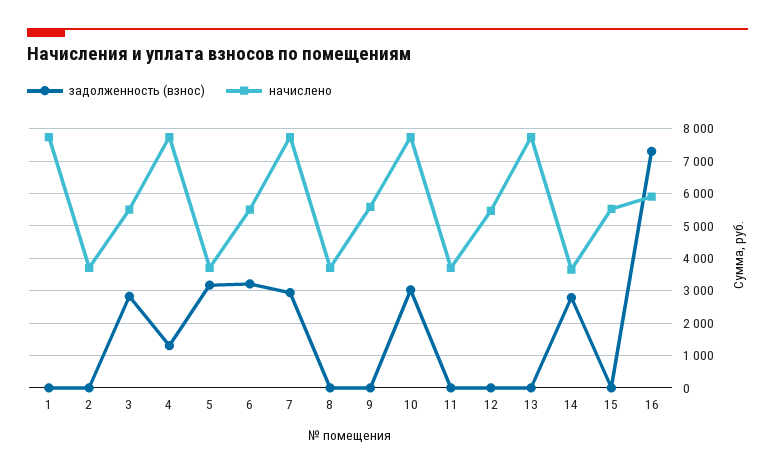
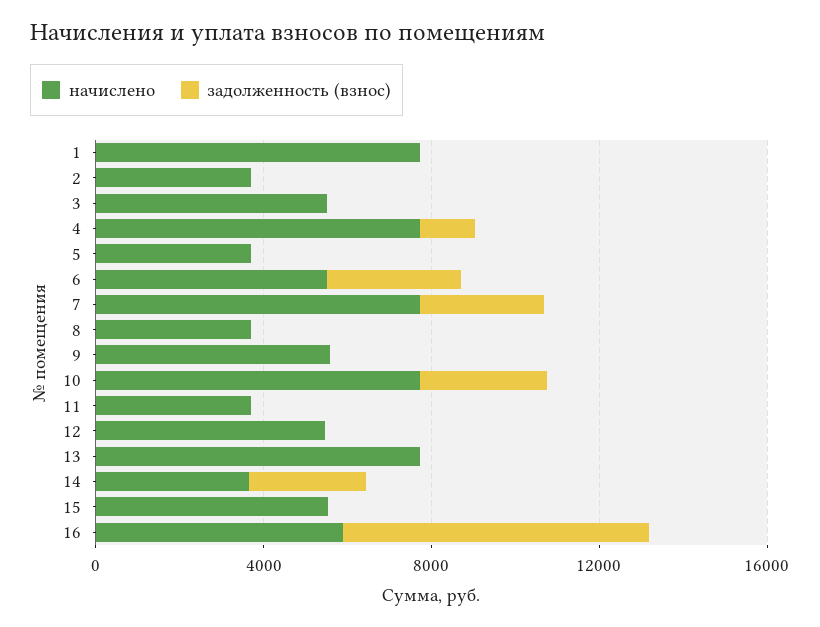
  {
    "задолженность (взнос)": {
      "1": 0,
      "2": 0,
-     "3": 2800,
+     "3": 0,
      "4": 1400,
-     "5": 3200,
+     "5": 0,
      "6": 3200,
      "7": 3000,
      "8": 0,
      "9": 0,
      "10": 3000,
      "11": 0,
      "12": 0,
      "13": 0,
      "14": 2800,
      "15": 0,
      "16": 7200
    },
    "начислено": {
      "1": 7800,
      "2": 3800,
      "3": 5600,
      "4": 7800,
      "5": 3800,
      "6": 5600,
      "7": 7800,
      "8": 3800,
      "9": 5600,
      "10": 7800,
      "11": 3800,
      "12": 5400,
      "13": 7800,
      "14": 3600,
      "15": 5600,
      "16": 5800
    }
  }

